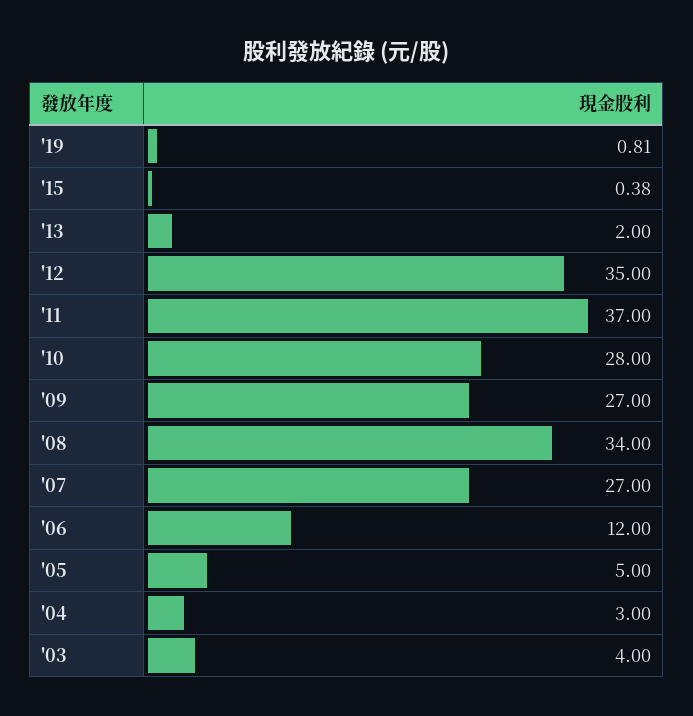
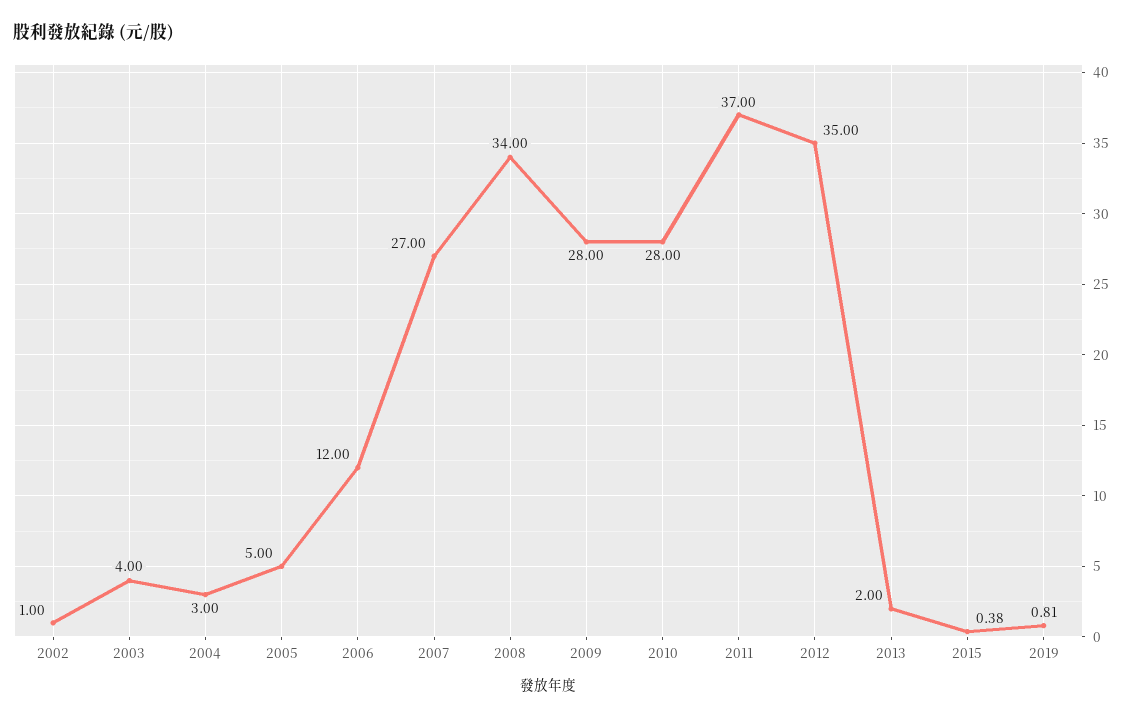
  {
    "'19": 0.81,
    "'15": 0.38,
    "'13": 2,
    "'12": 35,
    "'11": 37,
    "'10": 28,
-   "'09": 27,
+   "'09": 28,
    "'08": 34,
    "'07": 27,
    "'06": 12,
    "'05": 5,
    "'04": 3,
-   "'03": 4
+   "'03": 4,
+   "2002": 1
  }

